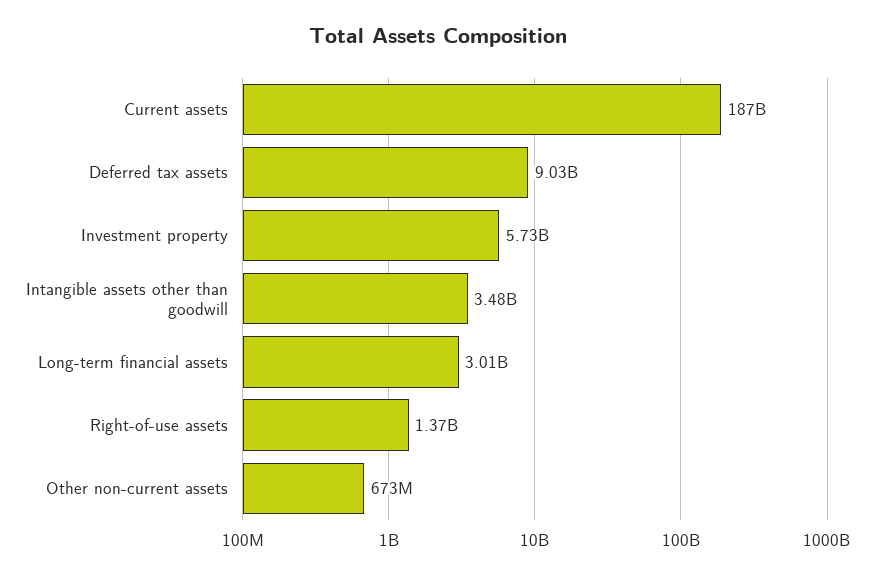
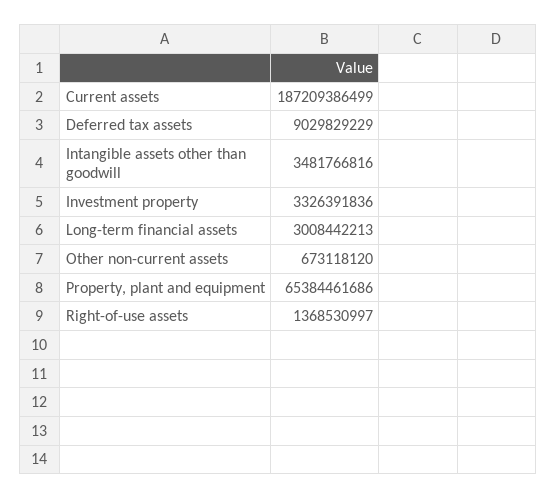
  {
    "Current assets": 187209386499,
    "Deferred tax assets": 9029829229,
-   "Investment property": 5730000000,
+   "Investment property": 3326391836,
    "Intangible assets other than goodwill": 3481766816,
    "Long-term financial assets": 3008442213,
    "Right-of-use assets": 1368530997,
-   "Other non-current assets": 673118120
+   "Other non-current assets": 673118120,
+   "Property, plant and equipment": 65384461686
  }

